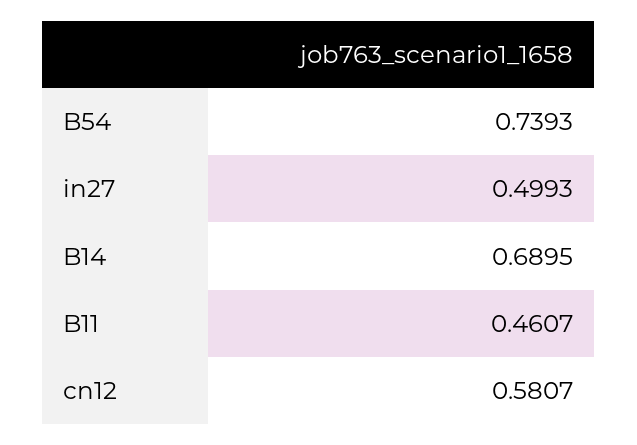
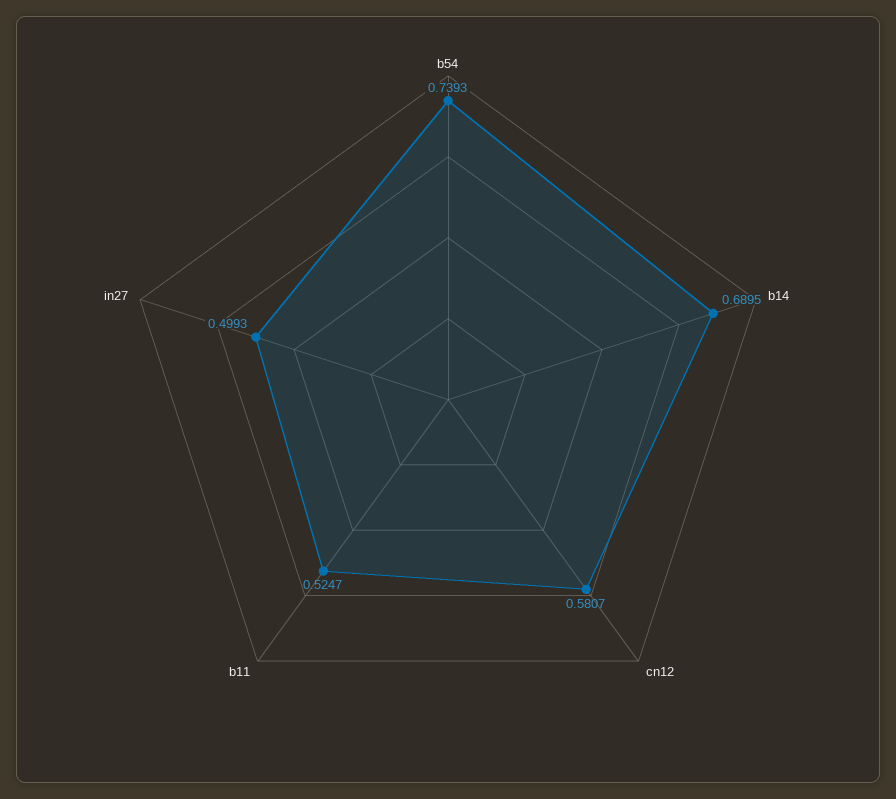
  {
    "B54": 0.7393,
    "in27": 0.4993,
    "B14": 0.6895,
-   "B11": 0.4607,
+   "B11": 0.5247,
    "cn12": 0.5807
  }

